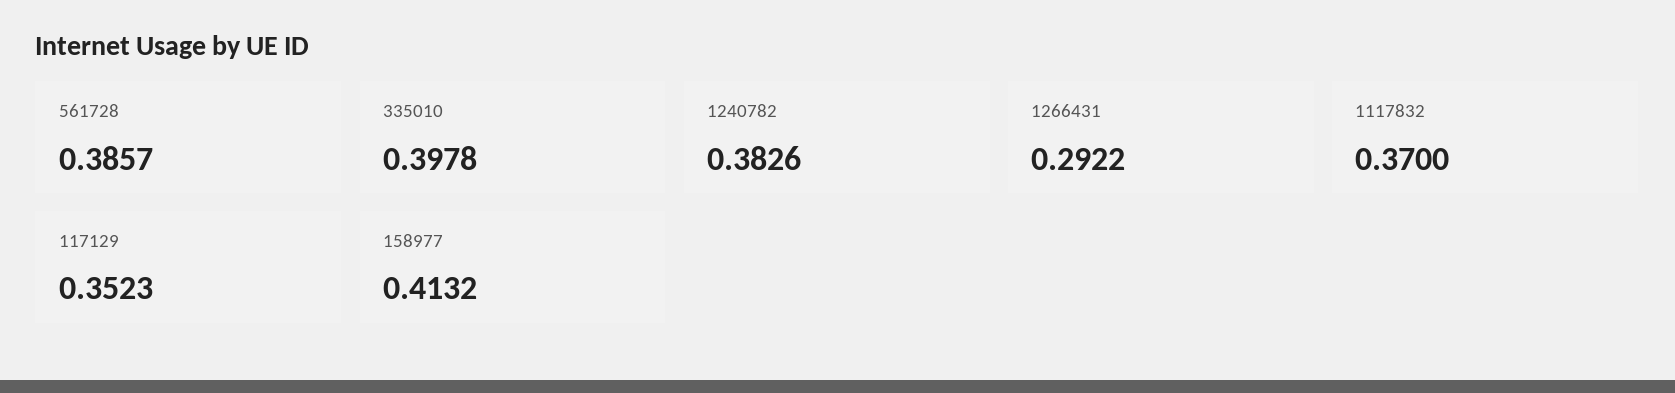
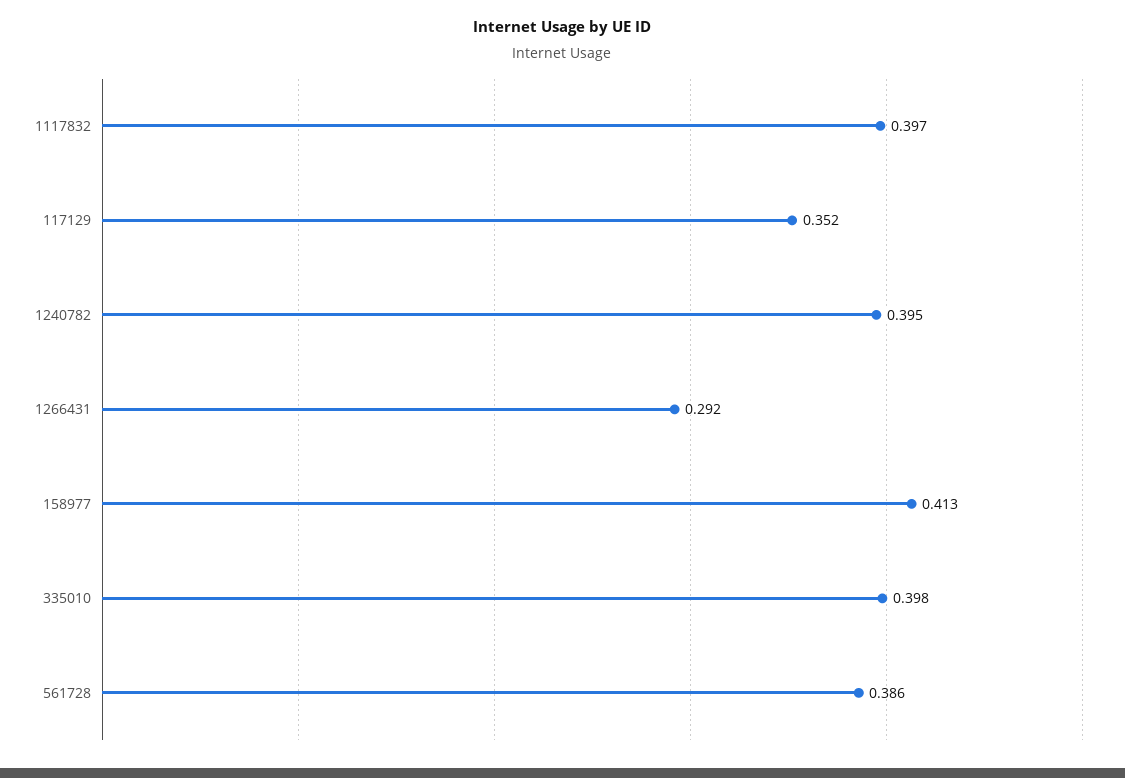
  {
    "561728": 0.3857,
    "335010": 0.3978,
-   "1240782": 0.3826,
+   "1240782": 0.395,
    "1266431": 0.2922,
-   "1117832": 0.37,
+   "1117832": 0.397,
    "117129": 0.3523,
    "158977": 0.4132
  }

